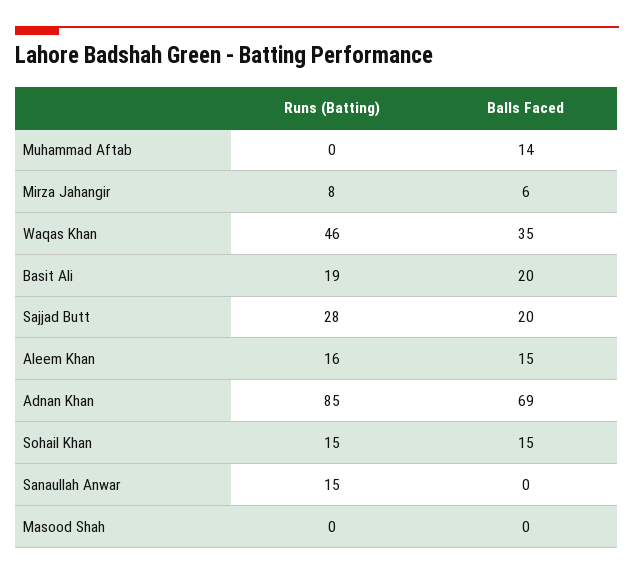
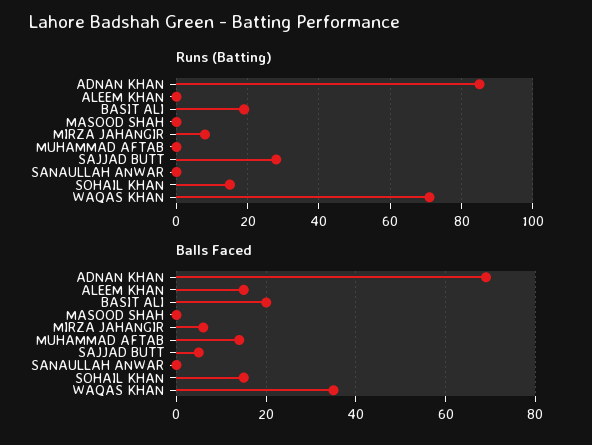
  {
    "Runs (Batting)": {
      "Muhammad Aftab": 0,
      "Mirza Jahangir": 8,
-     "Waqas Khan": 46,
+     "Waqas Khan": 70,
      "Basit Ali": 19,
      "Sajjad Butt": 28,
-     "Aleem Khan": 16,
+     "Aleem Khan": 0,
      "Adnan Khan": 85,
      "Sohail Khan": 15,
-     "Sanaullah Anwar": 15,
+     "Sanaullah Anwar": 0,
      "Masood Shah": 0
    },
    "Balls Faced": {
      "Muhammad Aftab": 14,
      "Mirza Jahangir": 6,
      "Waqas Khan": 35,
      "Basit Ali": 20,
-     "Sajjad Butt": 20,
+     "Sajjad Butt": 5,
      "Aleem Khan": 15,
      "Adnan Khan": 69,
      "Sohail Khan": 15,
      "Sanaullah Anwar": 0,
      "Masood Shah": 0
    }
  }

